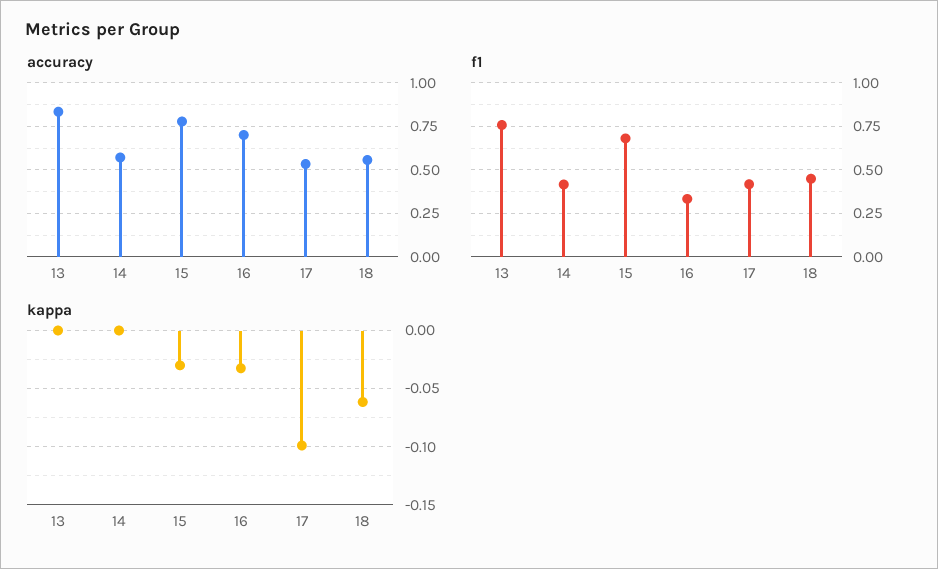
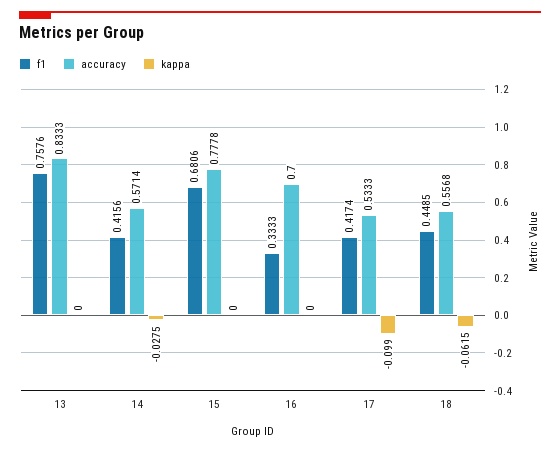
  {
    "accuracy": {
      "13": 0.8333,
      "14": 0.5714,
      "15": 0.7778,
      "16": 0.7,
      "17": 0.5333,
      "18": 0.5568
    },
    "f1": {
      "13": 0.7576,
      "14": 0.4156,
      "15": 0.6806,
      "16": 0.3333,
      "17": 0.4174,
      "18": 0.4485
    },
    "kappa": {
      "13": 0,
-     "14": 0,
+     "14": -0.0275,
-     "15": -0.03,
+     "15": 0,
-     "16": -0.03,
+     "16": 0,
      "17": -0.099,
      "18": -0.0615
    }
  }

